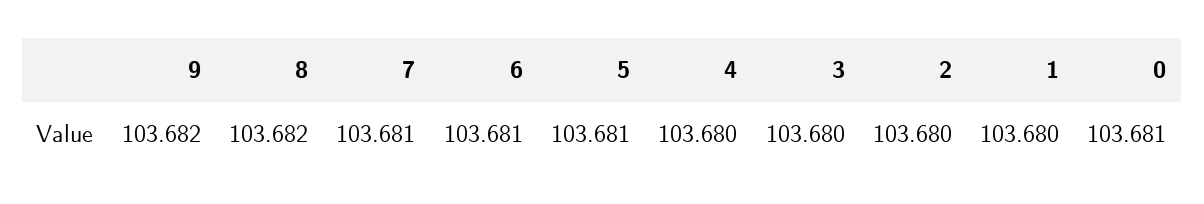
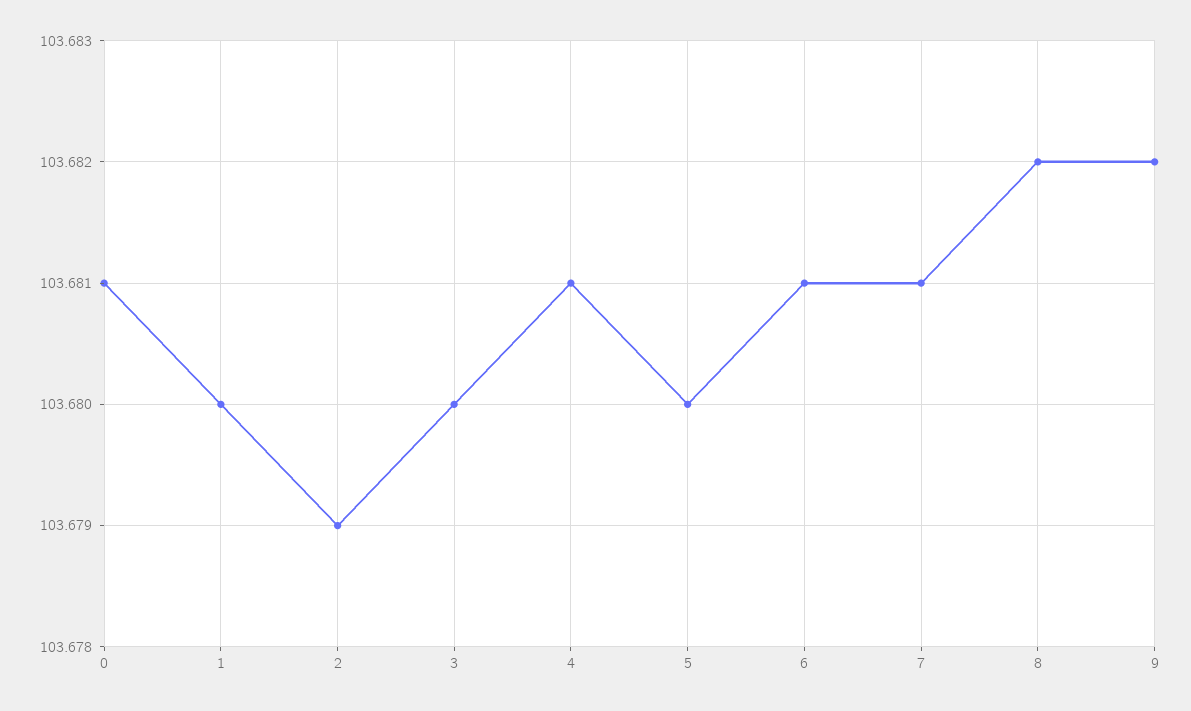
  {
    "9": 103.682,
    "8": 103.682,
    "7": 103.681,
    "6": 103.681,
-   "5": 103.681,
+   "5": 103.68,
-   "4": 103.68,
+   "4": 103.681,
    "3": 103.68,
-   "2": 103.68,
+   "2": 103.679,
    "1": 103.68,
    "0": 103.681
  }

